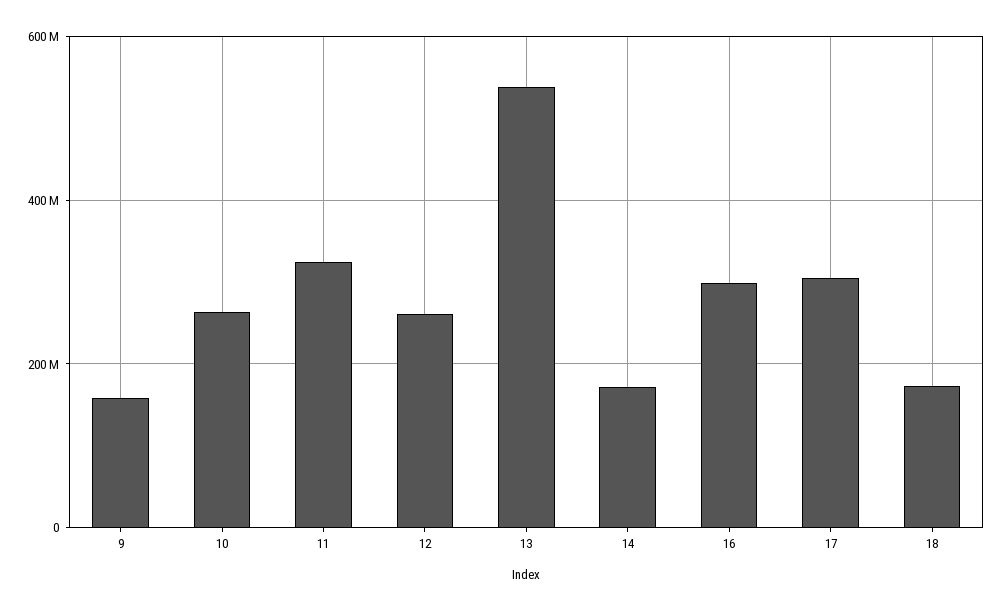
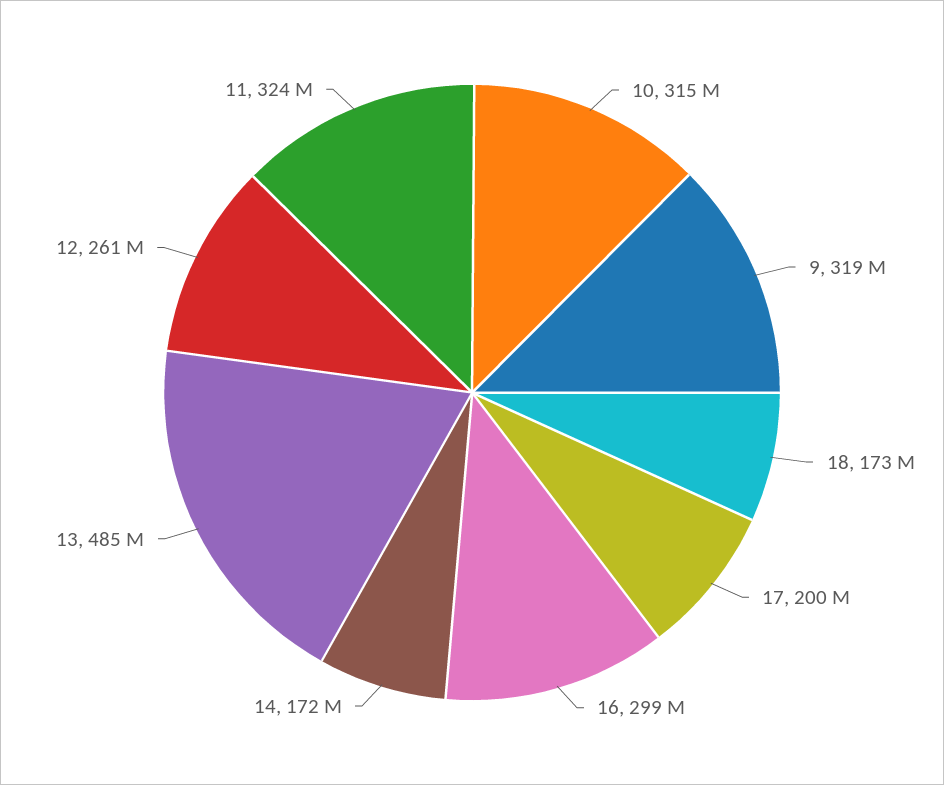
  {
-   "9": 160000000,
+   "9": 319000000,
-   "10": 260000000,
+   "10": 315000000,
    "11": 324000000,
    "12": 261000000,
-   "13": 540000000,
+   "13": 485000000,
    "14": 172000000,
    "16": 299000000,
-   "17": 300000000,
+   "17": 200000000,
    "18": 173000000
  }

